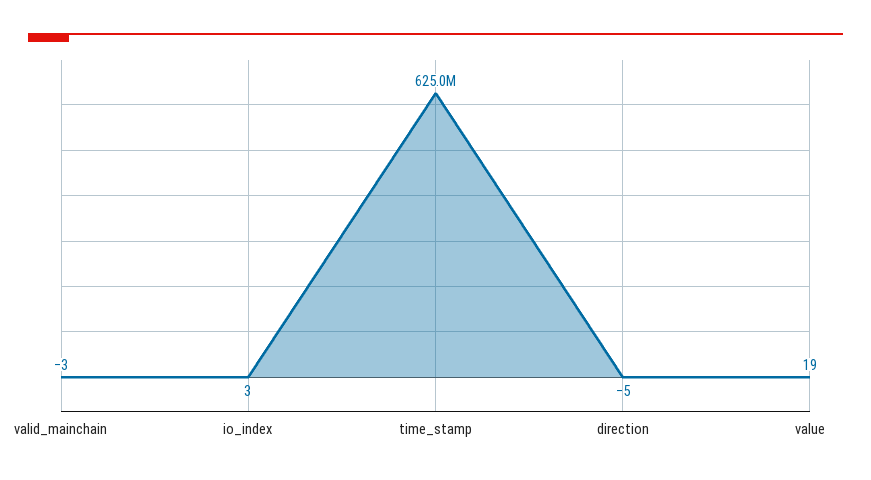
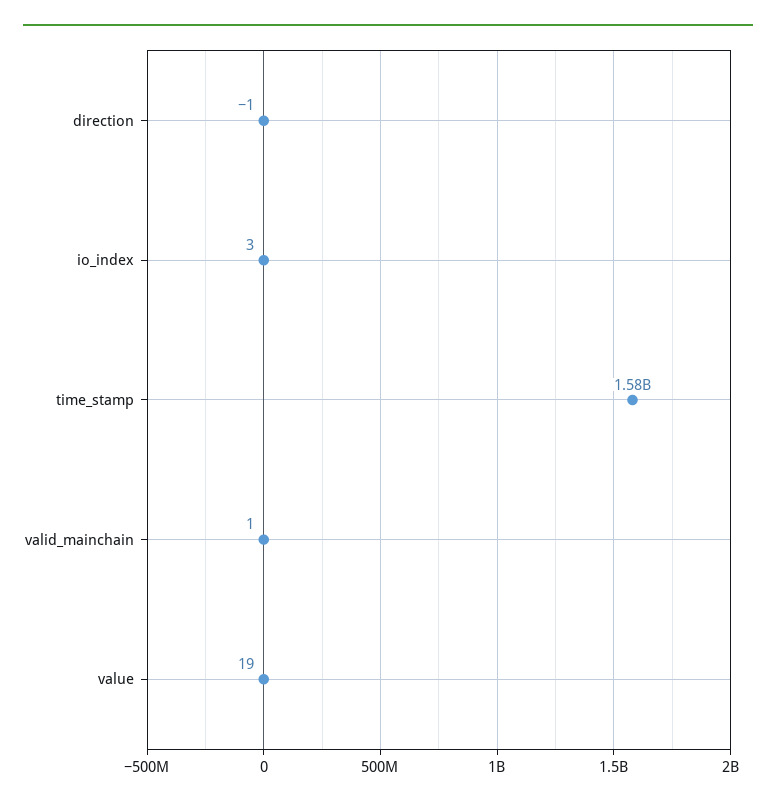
  {
-   "valid_mainchain": -3,
+   "valid_mainchain": 1,
    "io_index": 3,
-   "time_stamp": 625000000,
+   "time_stamp": 1580000000,
-   "direction": -5,
+   "direction": -1,
    "value": 19
  }

